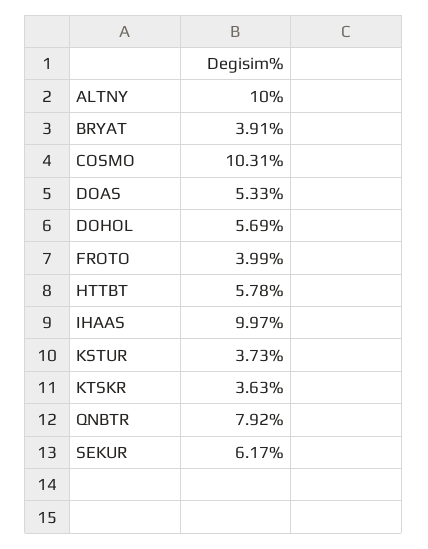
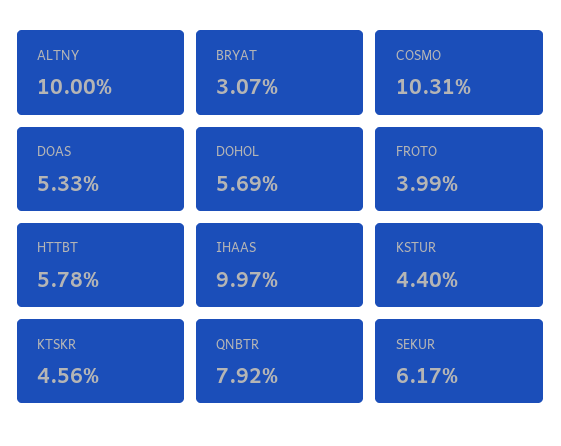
  {
    "ALTNY": 10,
-   "BRYAT": 3.91,
+   "BRYAT": 3.07,
    "COSMO": 10.31,
    "DOAS": 5.33,
    "DOHOL": 5.69,
    "FROTO": 3.99,
    "HTTBT": 5.78,
    "IHAAS": 9.97,
-   "KSTUR": 3.73,
+   "KSTUR": 4.4,
-   "KTSKR": 3.63,
+   "KTSKR": 4.56,
    "QNBTR": 7.92,
    "SEKUR": 6.17
  }

